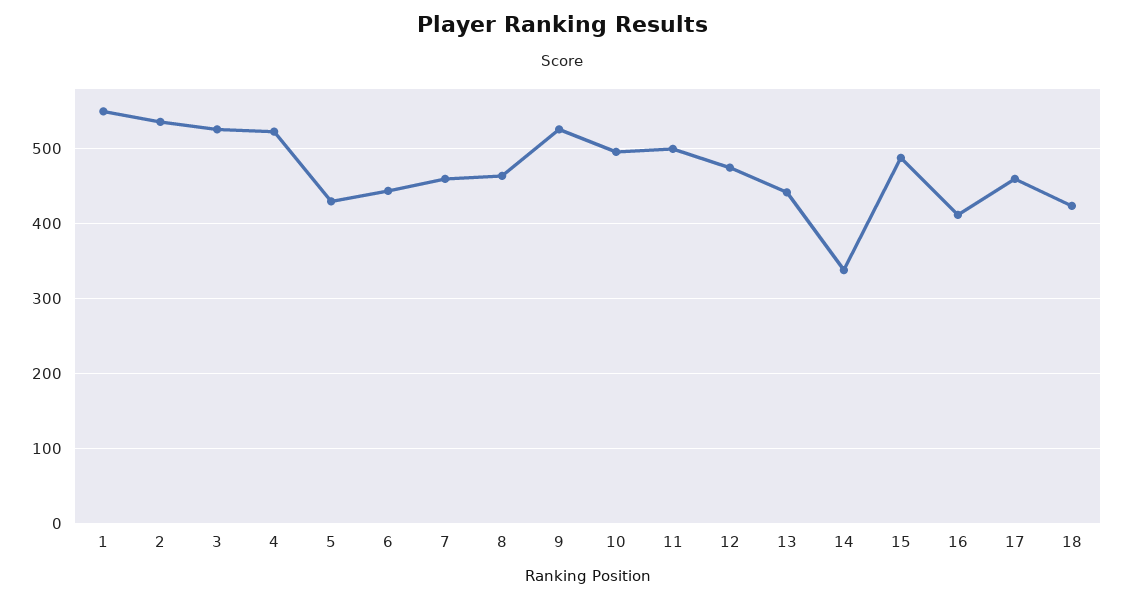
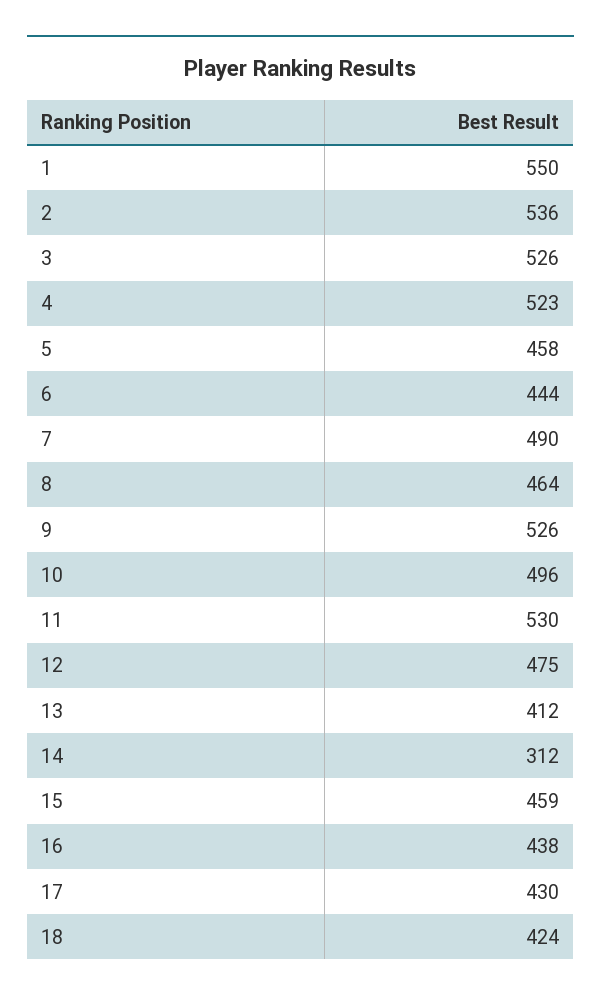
  {
    "1": 550,
    "2": 536,
    "3": 526,
    "4": 523,
-   "5": 430,
+   "5": 458,
    "6": 444,
-   "7": 460,
+   "7": 490,
    "8": 464,
    "9": 526,
    "10": 496,
-   "11": 500,
+   "11": 530,
    "12": 475,
-   "13": 440,
+   "13": 412,
-   "14": 340,
+   "14": 312,
-   "15": 490,
+   "15": 459,
-   "16": 410,
+   "16": 438,
-   "17": 460,
+   "17": 430,
    "18": 424
  }

